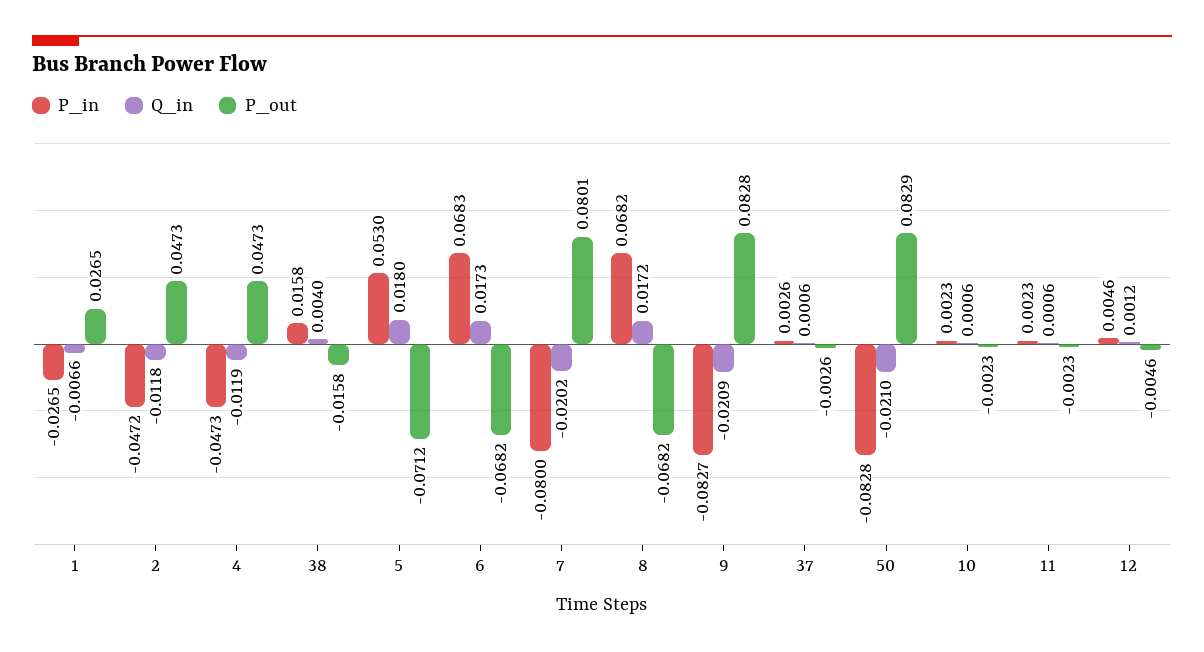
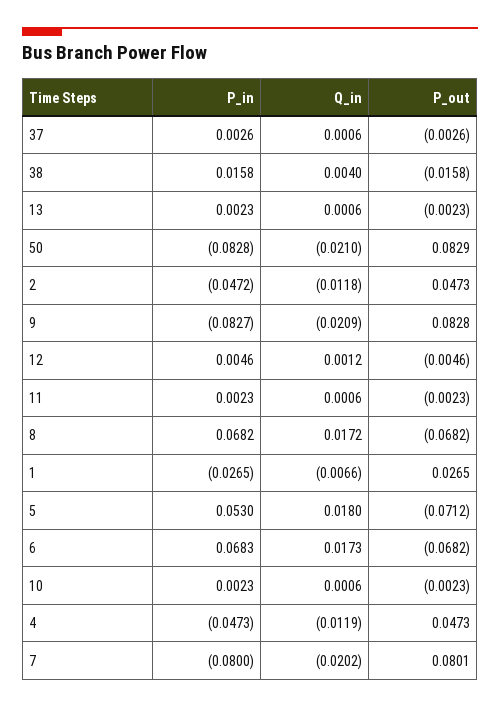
  {
    "P_in": {
      "1": -0.0265,
      "2": -0.0472,
      "4": -0.0473,
      "38": 0.0158,
      "5": 0.053,
      "6": 0.0683,
      "7": -0.08,
      "8": 0.0682,
      "9": -0.0827,
      "37": 0.0026,
      "50": -0.0828,
      "10": 0.0023,
      "11": 0.0023,
-     "12": 0.0046
+     "12": 0.0046,
+     "13": 0.0023
    },
    "Q_in": {
      "1": -0.0066,
      "2": -0.0118,
      "4": -0.0119,
      "38": 0.004,
      "5": 0.018,
      "6": 0.0173,
      "7": -0.0202,
      "8": 0.0172,
      "9": -0.0209,
      "37": 0.0006,
      "50": -0.021,
      "10": 0.0006,
      "11": 0.0006,
-     "12": 0.0012
+     "12": 0.0012,
+     "13": 0.0006
    },
    "P_out": {
      "1": 0.0265,
      "2": 0.0473,
      "4": 0.0473,
      "38": -0.0158,
      "5": -0.0712,
      "6": -0.0682,
      "7": 0.0801,
      "8": -0.0682,
      "9": 0.0828,
      "37": -0.0026,
      "50": 0.0829,
      "10": -0.0023,
      "11": -0.0023,
-     "12": -0.0046
+     "12": -0.0046,
+     "13": -0.0023
    }
  }

